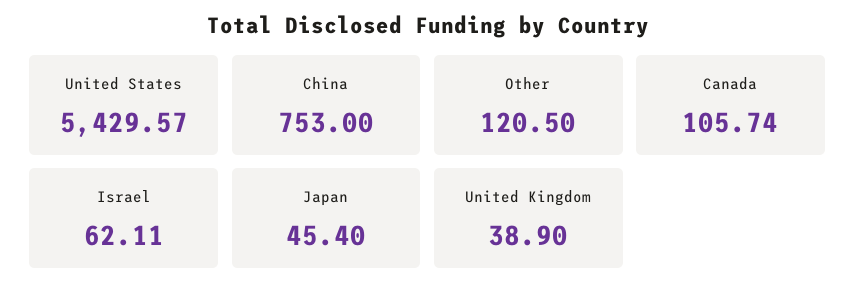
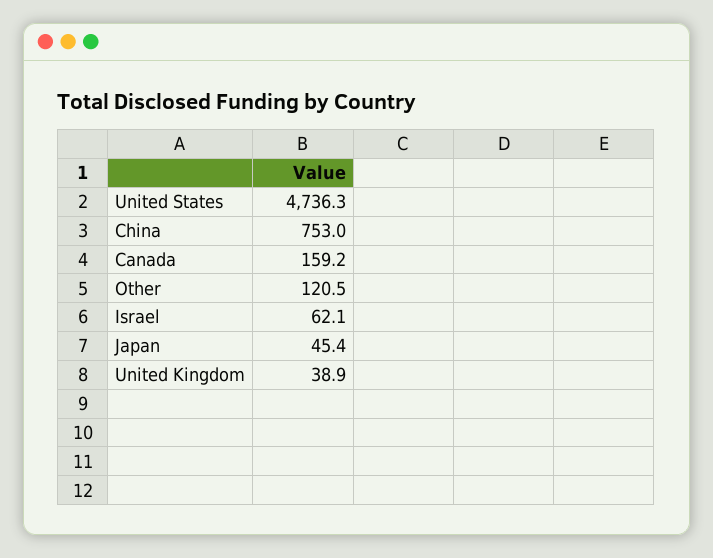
  {
-   "United States": 5429.57,
+   "United States": 4736.3,
    "China": 753,
    "Other": 120.5,
-   "Canada": 105.74,
+   "Canada": 159.2,
    "Israel": 62.11,
    "Japan": 45.4,
    "United Kingdom": 38.9
  }

